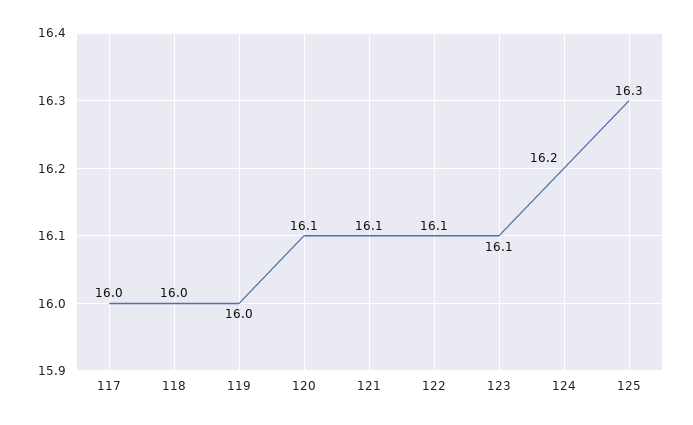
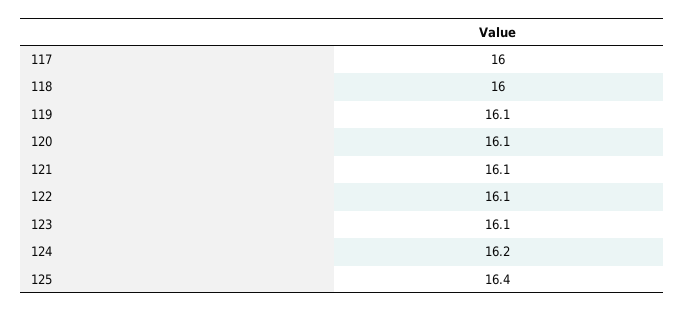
  {
    "117": 16,
    "118": 16,
-   "119": 16,
+   "119": 16.1,
    "120": 16.1,
    "121": 16.1,
    "122": 16.1,
    "123": 16.1,
    "124": 16.2,
-   "125": 16.3
+   "125": 16.4
  }

